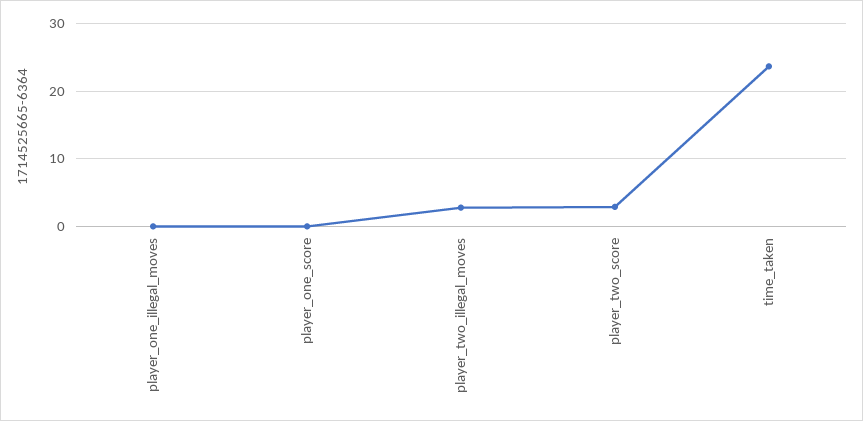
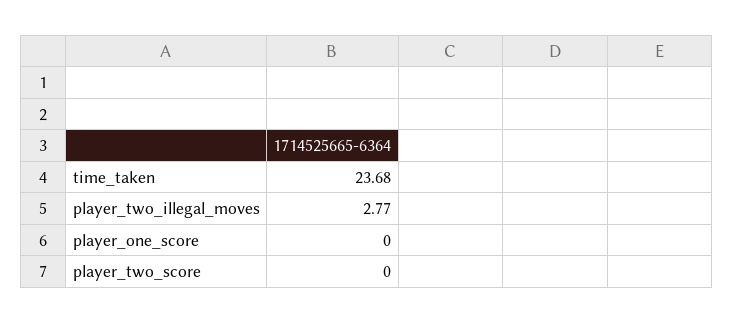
  {
-   "player_one_illegal_moves": 0,
    "player_one_score": 0,
    "player_two_illegal_moves": 2.77,
-   "player_two_score": 3,
+   "player_two_score": 0,
    "time_taken": 23.68
  }

